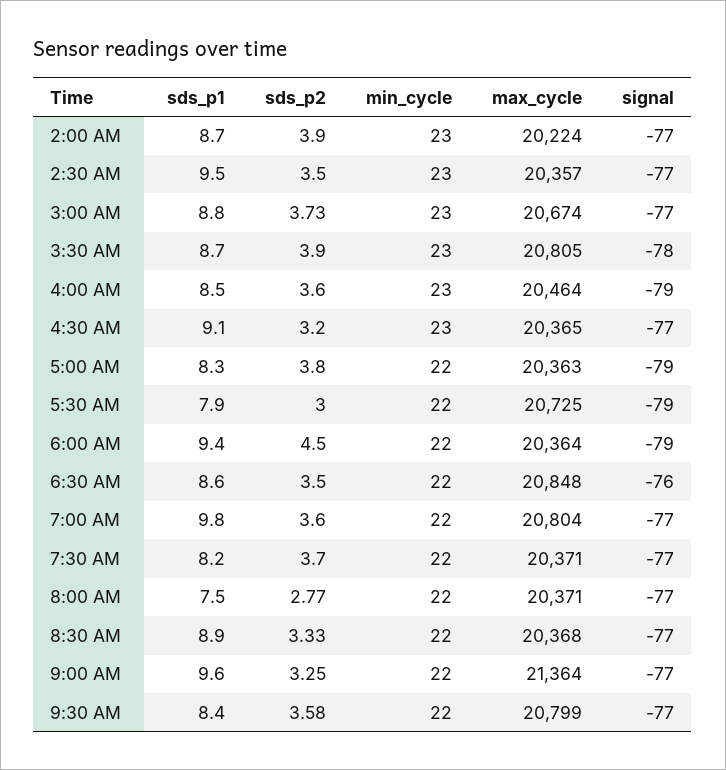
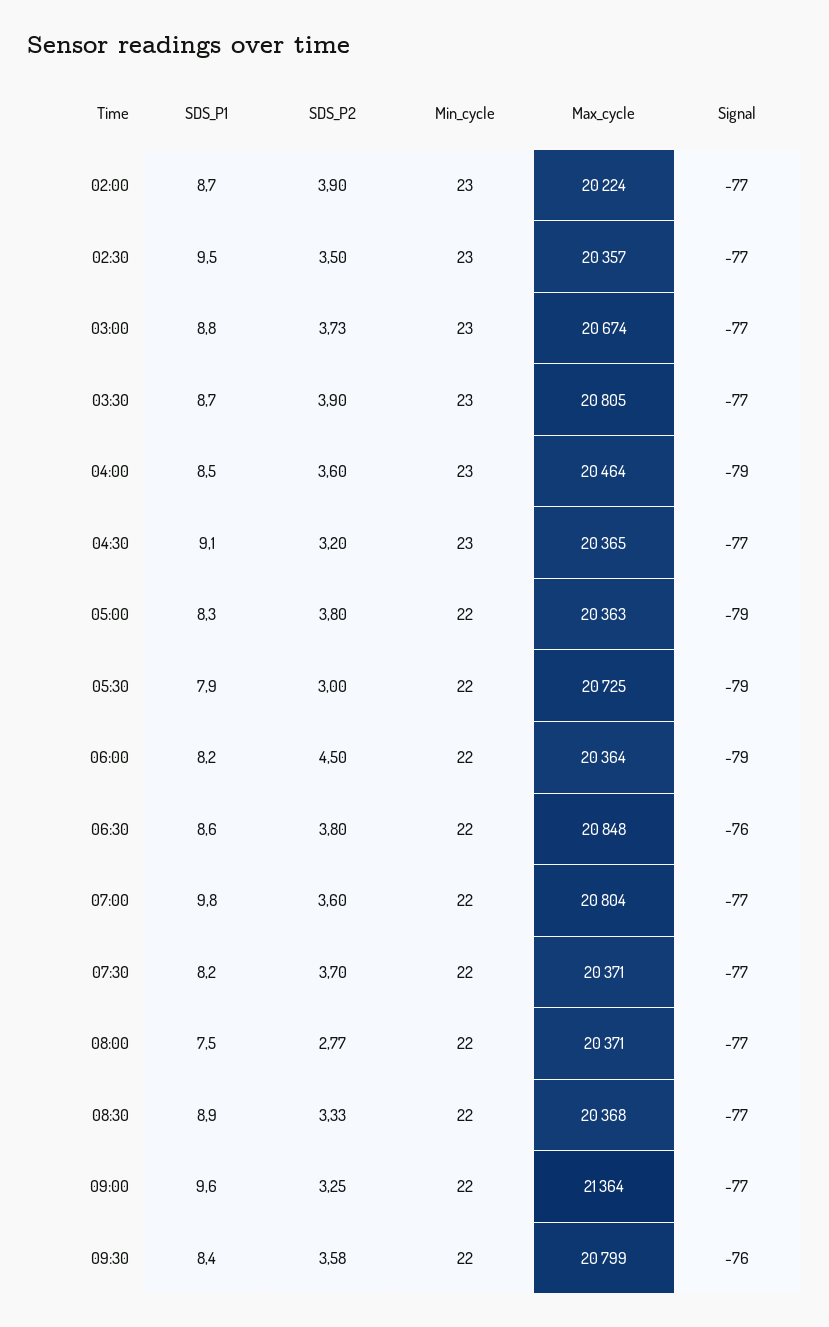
  {
    "sds_p1": {
      "2:00 AM": 8.7,
      "2:30 AM": 9.5,
      "3:00 AM": 8.8,
      "3:30 AM": 8.7,
      "4:00 AM": 8.5,
      "4:30 AM": 9.1,
      "5:00 AM": 8.3,
      "5:30 AM": 7.9,
-     "6:00 AM": 9.4,
+     "6:00 AM": 8.2,
      "6:30 AM": 8.6,
      "7:00 AM": 9.8,
      "7:30 AM": 8.2,
      "8:00 AM": 7.5,
      "8:30 AM": 8.9,
      "9:00 AM": 9.6,
      "9:30 AM": 8.4
    },
    "sds_p2": {
      "2:00 AM": 3.9,
      "2:30 AM": 3.5,
      "3:00 AM": 3.73,
      "3:30 AM": 3.9,
      "4:00 AM": 3.6,
      "4:30 AM": 3.2,
      "5:00 AM": 3.8,
      "5:30 AM": 3,
      "6:00 AM": 4.5,
-     "6:30 AM": 3.5,
+     "6:30 AM": 3.8,
      "7:00 AM": 3.6,
      "7:30 AM": 3.7,
      "8:00 AM": 2.77,
      "8:30 AM": 3.33,
      "9:00 AM": 3.25,
      "9:30 AM": 3.58
    },
    "min_cycle": {
      "2:00 AM": 23,
      "2:30 AM": 23,
      "3:00 AM": 23,
      "3:30 AM": 23,
      "4:00 AM": 23,
      "4:30 AM": 23,
      "5:00 AM": 22,
      "5:30 AM": 22,
      "6:00 AM": 22,
      "6:30 AM": 22,
      "7:00 AM": 22,
      "7:30 AM": 22,
      "8:00 AM": 22,
      "8:30 AM": 22,
      "9:00 AM": 22,
      "9:30 AM": 22
    },
    "max_cycle": {
      "2:00 AM": 20224,
      "2:30 AM": 20357,
      "3:00 AM": 20674,
      "3:30 AM": 20805,
      "4:00 AM": 20464,
      "4:30 AM": 20365,
      "5:00 AM": 20363,
      "5:30 AM": 20725,
      "6:00 AM": 20364,
      "6:30 AM": 20848,
      "7:00 AM": 20804,
      "7:30 AM": 20371,
      "8:00 AM": 20371,
      "8:30 AM": 20368,
      "9:00 AM": 21364,
      "9:30 AM": 20799
    },
    "signal": {
      "2:00 AM": -77,
      "2:30 AM": -77,
      "3:00 AM": -77,
-     "3:30 AM": -78,
+     "3:30 AM": -77,
      "4:00 AM": -79,
      "4:30 AM": -77,
      "5:00 AM": -79,
      "5:30 AM": -79,
      "6:00 AM": -79,
      "6:30 AM": -76,
      "7:00 AM": -77,
      "7:30 AM": -77,
      "8:00 AM": -77,
      "8:30 AM": -77,
      "9:00 AM": -77,
-     "9:30 AM": -77
+     "9:30 AM": -76
    }
  }

